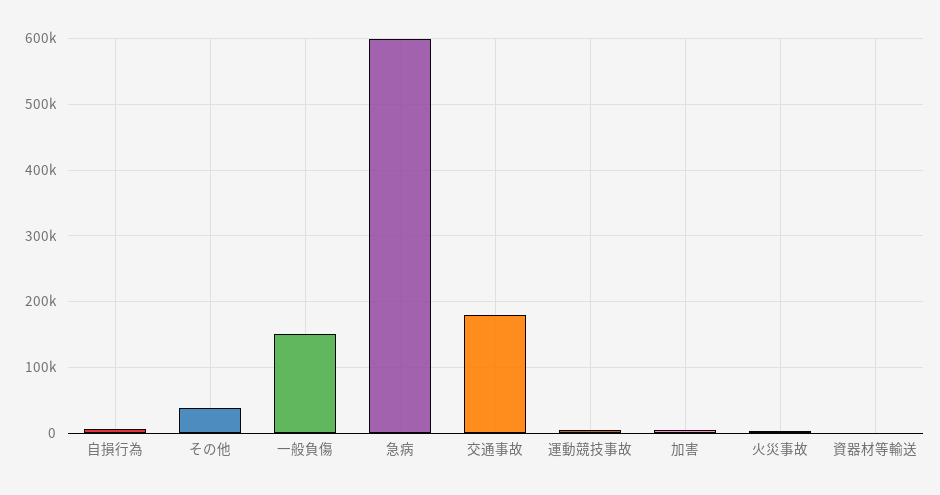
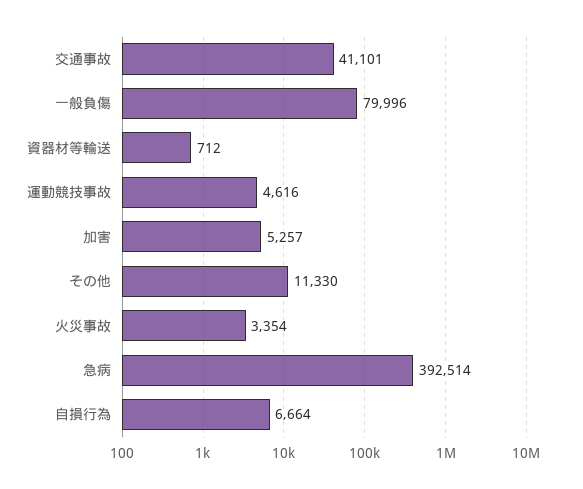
  {
    "自損行為": 6664,
-   "その他": 40000,
+   "その他": 11330,
-   "一般負傷": 150000,
+   "一般負傷": 79996,
-   "急病": 600000,
+   "急病": 392514,
-   "交通事故": 180000,
+   "交通事故": 41101,
    "運動競技事故": 4616,
    "加害": 5257,
    "火災事故": 3354,
    "資器材等輸送": 712
  }

